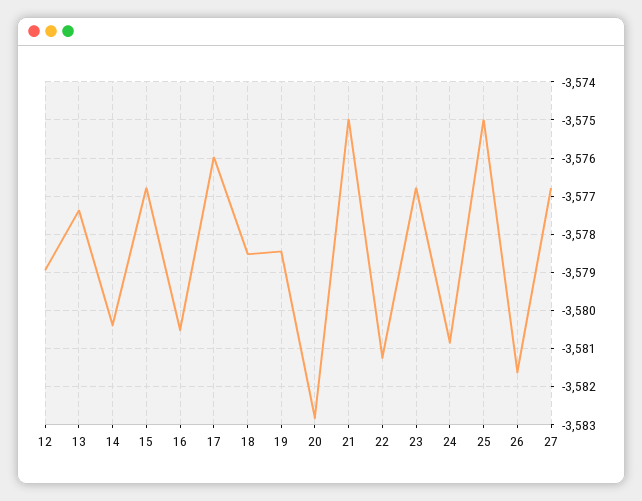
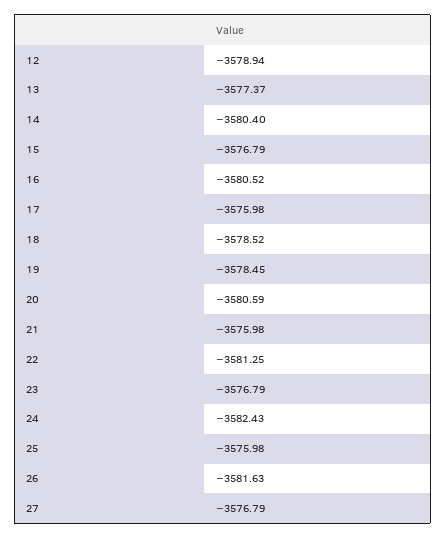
  {
    "12": -3578.94,
    "13": -3577.37,
    "14": -3580.4,
    "15": -3576.79,
    "16": -3580.52,
    "17": -3575.98,
    "18": -3578.52,
    "19": -3578.45,
-   "20": -3582.8,
+   "20": -3580.59,
-   "21": -3575,
+   "21": -3575.98,
    "22": -3581.25,
    "23": -3576.79,
-   "24": -3580.8,
+   "24": -3582.43,
-   "25": -3575,
+   "25": -3575.98,
    "26": -3581.63,
    "27": -3576.79
  }

